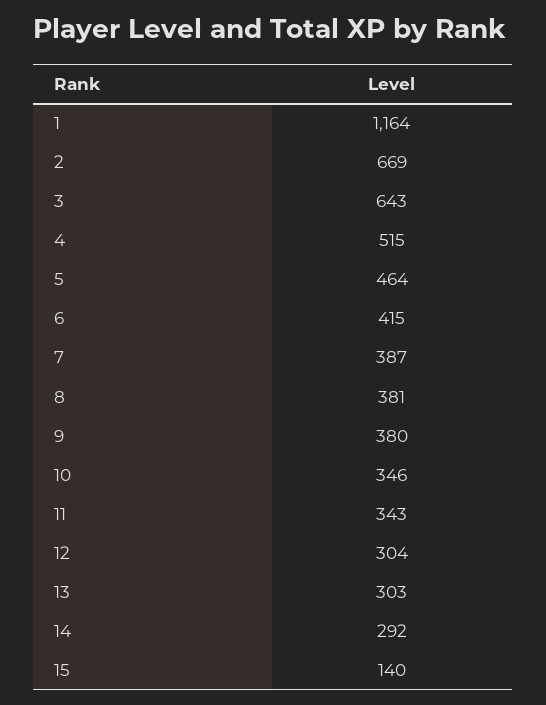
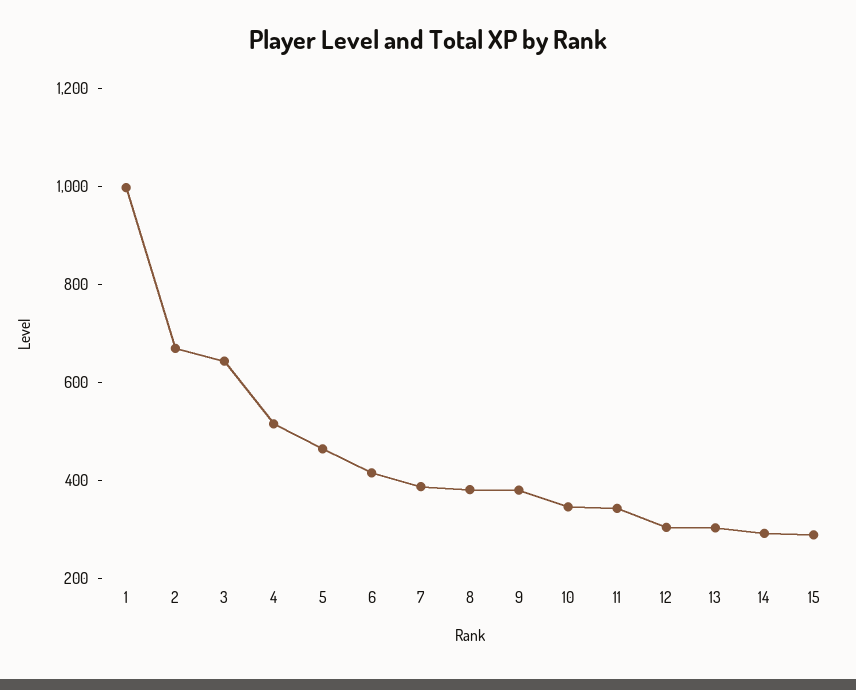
  {
-   "1": 1164,
+   "1": 1000,
    "2": 669,
    "3": 643,
    "4": 515,
    "5": 464,
    "6": 415,
    "7": 387,
    "8": 381,
    "9": 380,
    "10": 346,
    "11": 343,
    "12": 304,
    "13": 303,
    "14": 292,
-   "15": 140
+   "15": 300
  }

